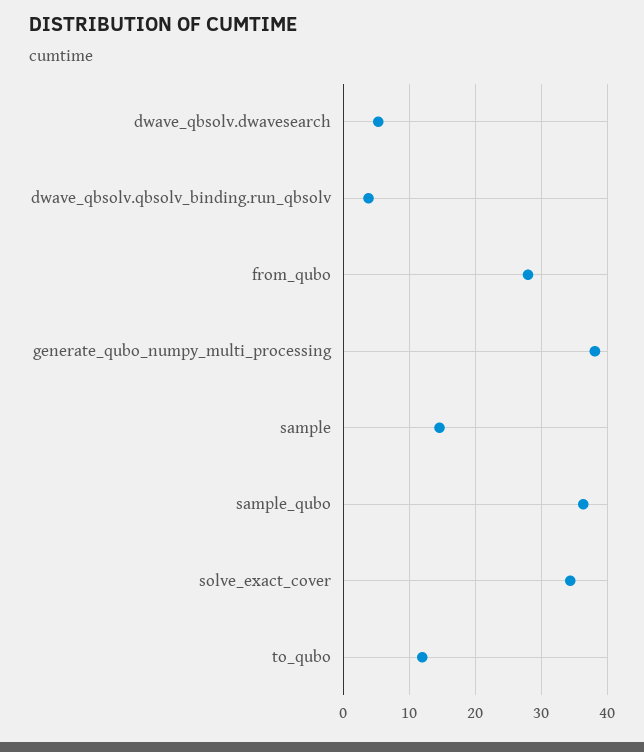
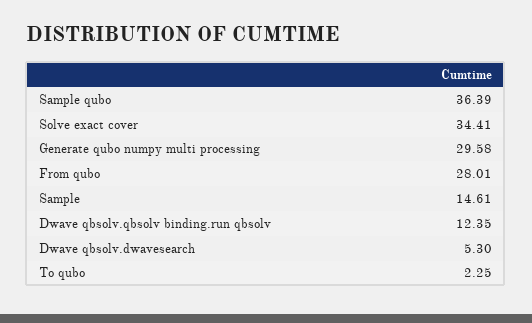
  {
    "dwave_qbsolv.dwavesearch": 5.3,
-   "dwave_qbsolv.qbsolv_binding.run_qbsolv": 4,
+   "dwave_qbsolv.qbsolv_binding.run_qbsolv": 12.35,
    "from_qubo": 28.01,
-   "generate_qubo_numpy_multi_processing": 38,
+   "generate_qubo_numpy_multi_processing": 29.58,
    "sample": 14.61,
    "sample_qubo": 36.39,
    "solve_exact_cover": 34.41,
-   "to_qubo": 12
+   "to_qubo": 2.25
  }

